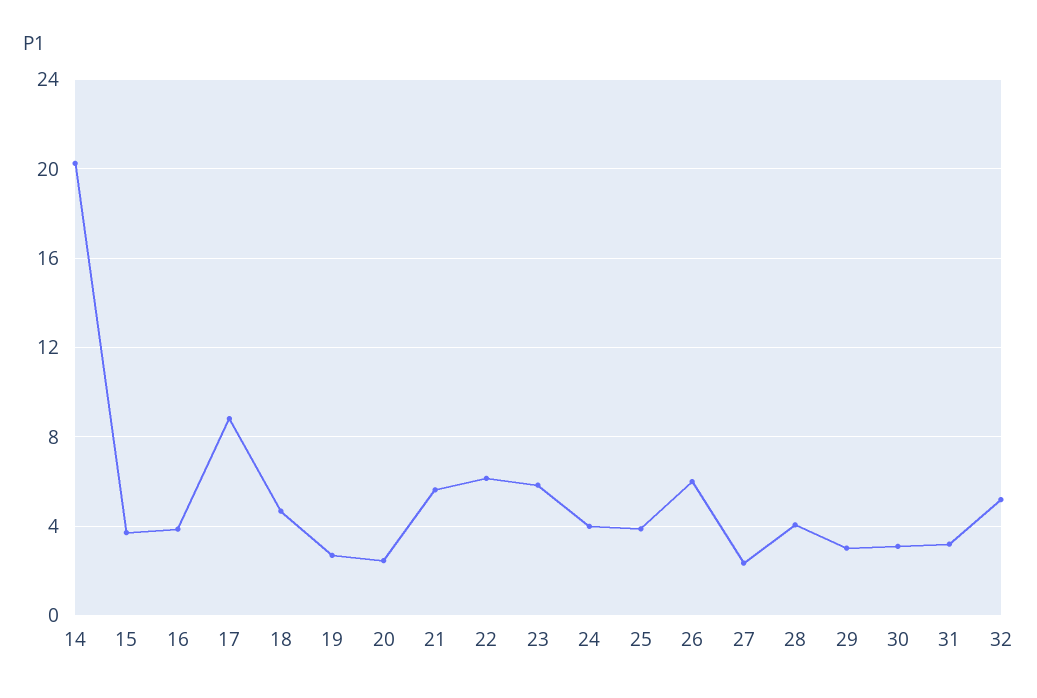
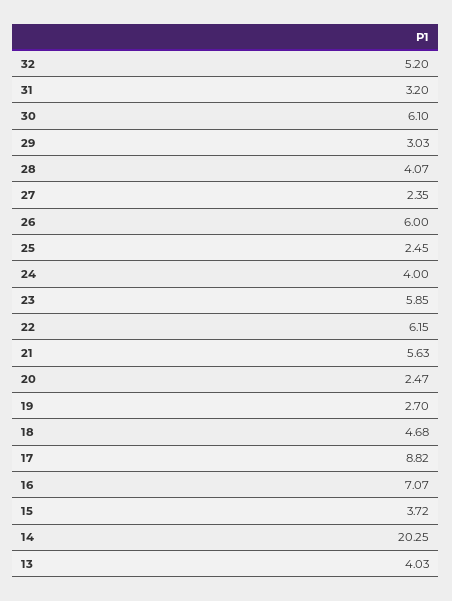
  {
    "14": 20.25,
    "15": 3.72,
-   "16": 4,
+   "16": 7.07,
    "17": 8.82,
    "18": 4.68,
    "19": 2.7,
    "20": 2.47,
    "21": 5.63,
    "22": 6.15,
    "23": 5.85,
    "24": 4,
-   "25": 4,
+   "25": 2.45,
    "26": 6,
    "27": 2.35,
    "28": 4.07,
    "29": 3.03,
-   "30": 3,
+   "30": 6.1,
    "31": 3.2,
-   "32": 5.2
+   "32": 5.2,
+   "13": 4.03
  }

